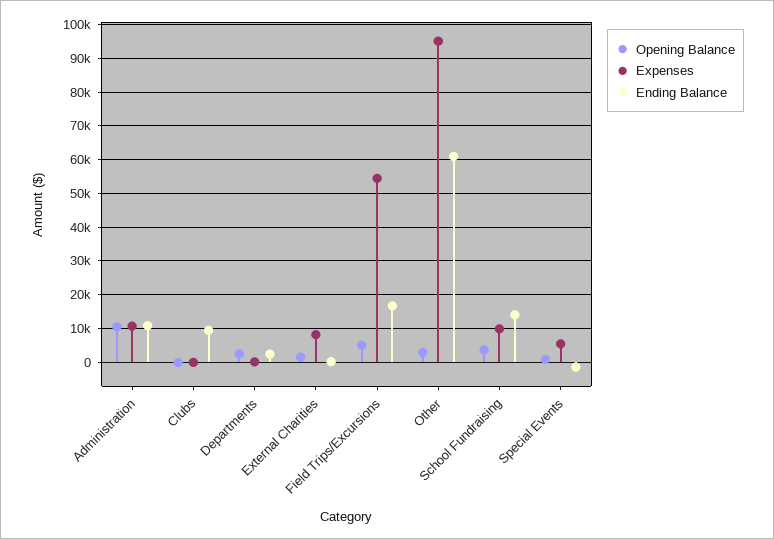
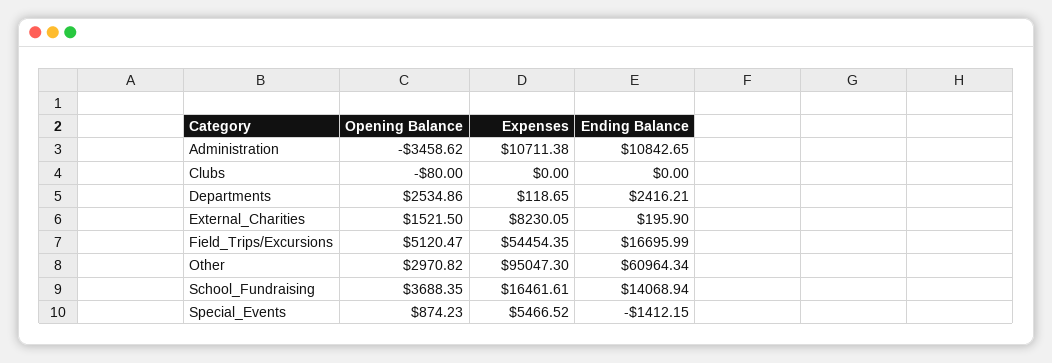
  {
    "Opening Balance": {
-     "Administration": 10000,
+     "Administration": -3458.62,
      "Clubs": -80,
      "Departments": 2534.86,
      "External Charities": 1521.5,
      "Field Trips/Excursions": 5120.47,
      "Other": 2970.82,
      "School Fundraising": 3688.35,
      "Special Events": 874.23
    },
    "Expenses": {
      "Administration": 10711.38,
      "Clubs": 0,
      "Departments": 118.65,
      "External Charities": 8230.05,
      "Field Trips/Excursions": 54454.35,
      "Other": 95047.3,
-     "School Fundraising": 10000,
+     "School Fundraising": 16461.61,
      "Special Events": 5466.52
    },
    "Ending Balance": {
      "Administration": 10842.65,
-     "Clubs": 10000,
+     "Clubs": 0,
      "Departments": 2416.21,
      "External Charities": 195.9,
      "Field Trips/Excursions": 16695.99,
      "Other": 60964.34,
      "School Fundraising": 14068.94,
      "Special Events": -1412.15
    }
  }

